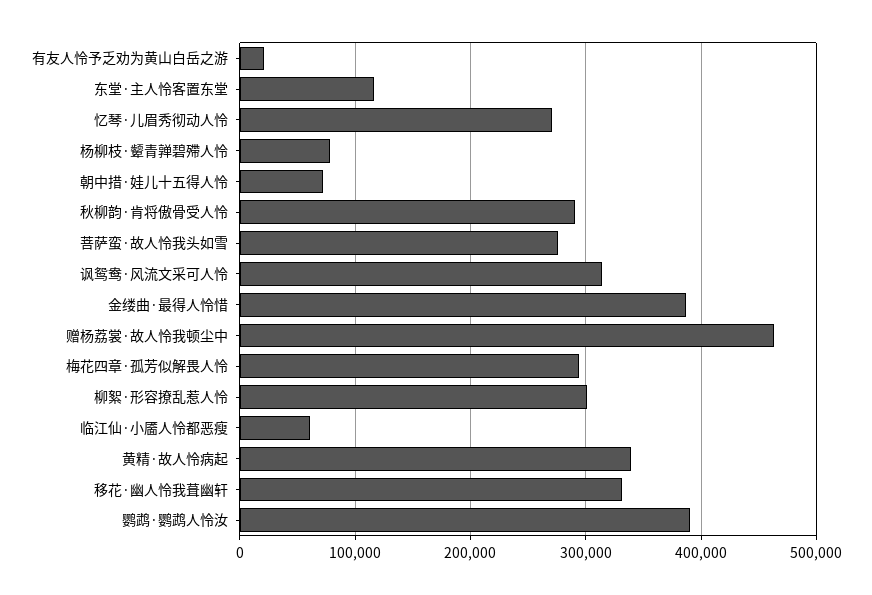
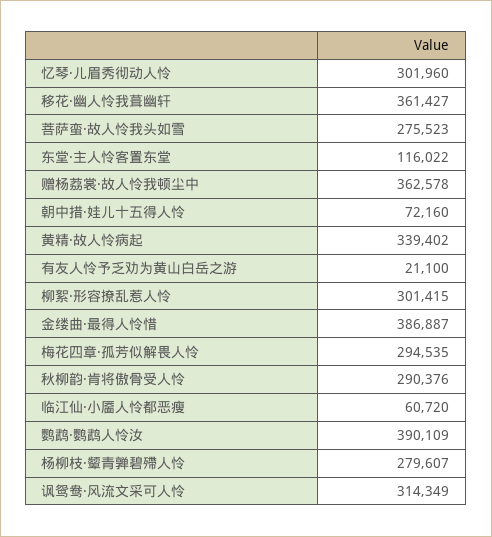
  {
    "有友人怜予乏劝为黄山白岳之游": 21100,
    "东堂·主人怜客置东堂": 116022,
-   "忆琴·儿眉秀彻动人怜": 270000,
+   "忆琴·儿眉秀彻动人怜": 301960,
-   "杨柳枝·颦青亸碧殢人怜": 80000,
+   "杨柳枝·颦青亸碧殢人怜": 279607,
    "朝中措·娃儿十五得人怜": 72160,
    "秋柳韵·肯将傲骨受人怜": 290376,
    "菩萨蛮·故人怜我头如雪": 275523,
    "讽鸳鸯·风流文采可人怜": 314349,
    "金缕曲·最得人怜惜": 386887,
-   "赠杨荔裳·故人怜我顿尘中": 460000,
+   "赠杨荔裳·故人怜我顿尘中": 362578,
    "梅花四章·孤芳似解畏人怜": 294535,
    "柳絮·形容撩乱惹人怜": 301415,
    "临江仙·小靥人怜都恶瘦": 60720,
    "黄精·故人怜病起": 339402,
-   "移花·幽人怜我葺幽轩": 330000,
+   "移花·幽人怜我葺幽轩": 361427,
    "鹦鹉·鹦鹉人怜汝": 390109
  }

